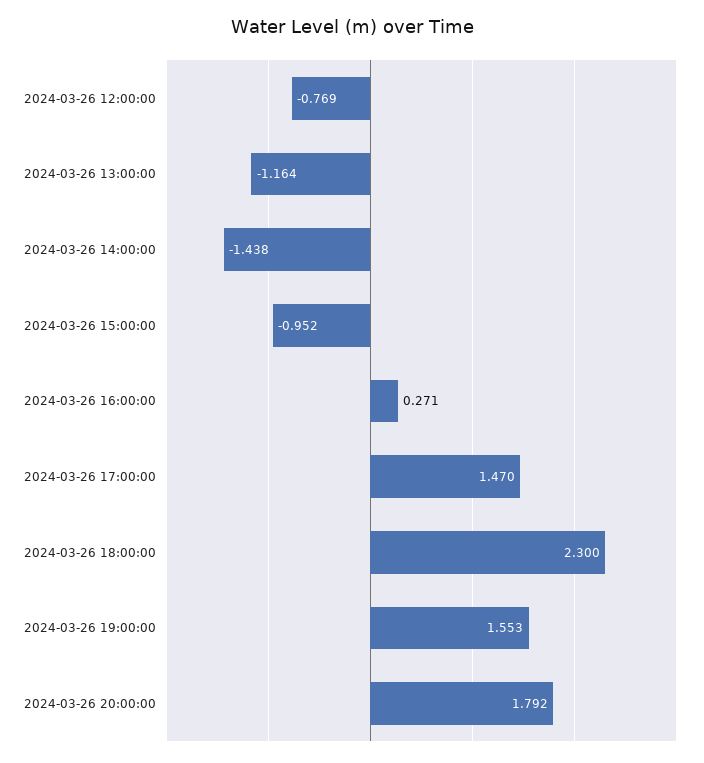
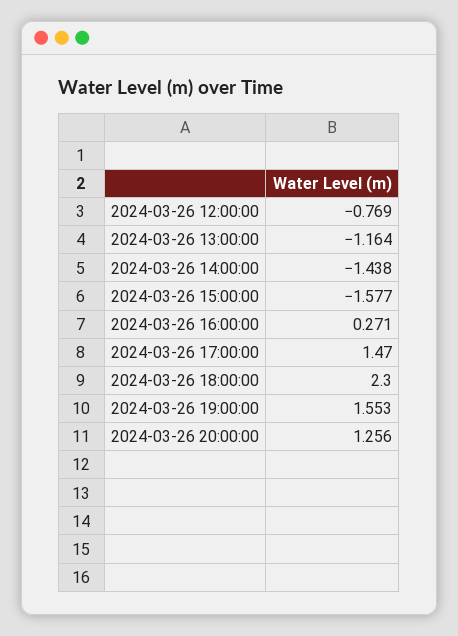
  {
    "2024-03-26 12:00:00": -0.769,
    "2024-03-26 13:00:00": -1.164,
    "2024-03-26 14:00:00": -1.438,
-   "2024-03-26 15:00:00": -0.952,
+   "2024-03-26 15:00:00": -1.577,
    "2024-03-26 16:00:00": 0.271,
    "2024-03-26 17:00:00": 1.47,
    "2024-03-26 18:00:00": 2.3,
    "2024-03-26 19:00:00": 1.553,
-   "2024-03-26 20:00:00": 1.792
+   "2024-03-26 20:00:00": 1.256
  }

